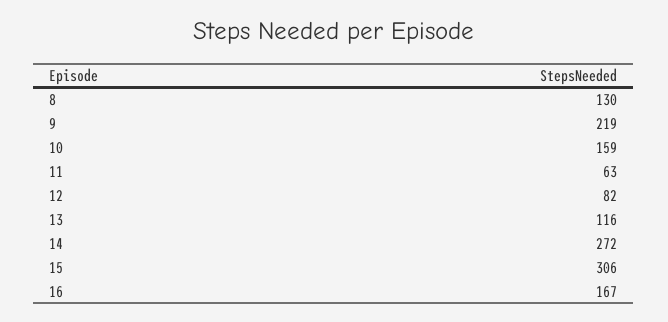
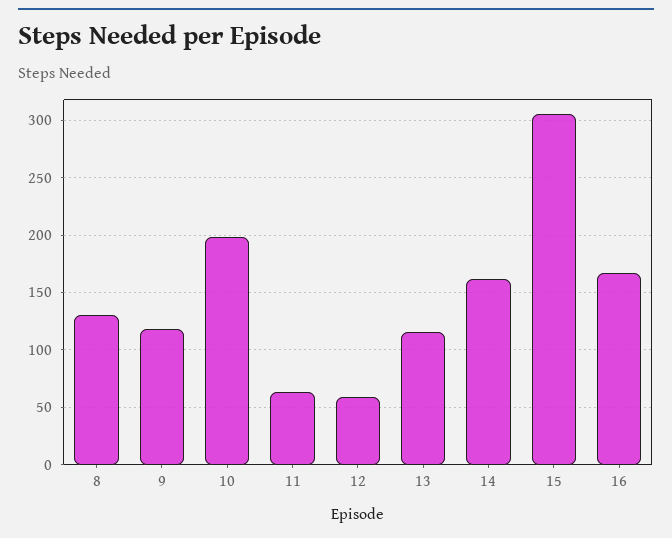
  {
    "8": 130,
-   "9": 219,
+   "9": 120,
-   "10": 159,
+   "10": 200,
    "11": 63,
-   "12": 82,
+   "12": 60,
    "13": 116,
-   "14": 272,
+   "14": 160,
    "15": 306,
    "16": 167
  }

